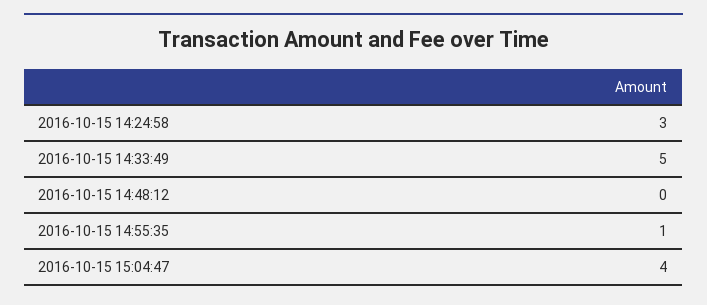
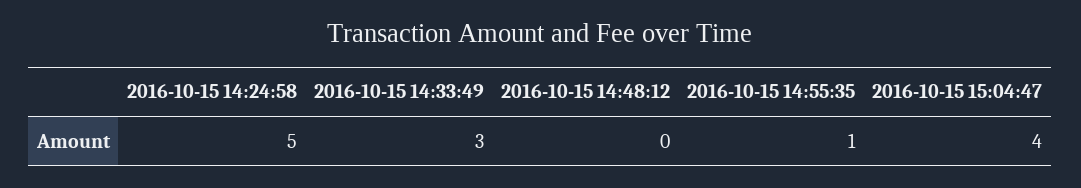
  {
-   "2016-10-15 14:24:58": 3,
+   "2016-10-15 14:24:58": 5,
-   "2016-10-15 14:33:49": 5,
+   "2016-10-15 14:33:49": 3,
    "2016-10-15 14:48:12": 0,
    "2016-10-15 14:55:35": 1,
    "2016-10-15 15:04:47": 4
  }

